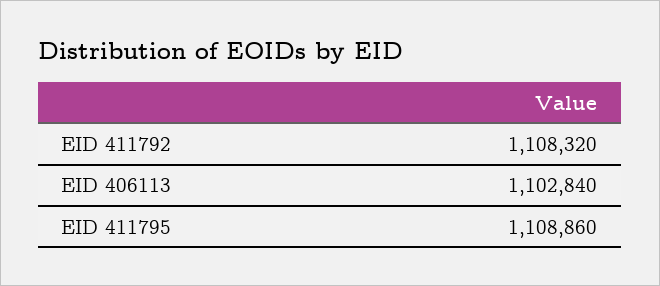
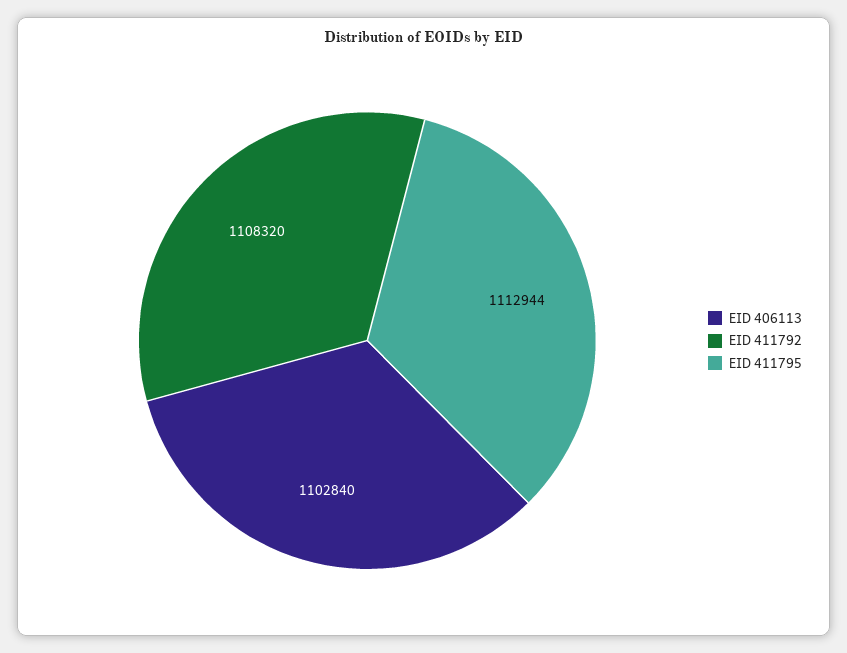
  {
    "EID 411792": 1108320,
    "EID 406113": 1102840,
-   "EID 411795": 1108860
+   "EID 411795": 1112944
  }

